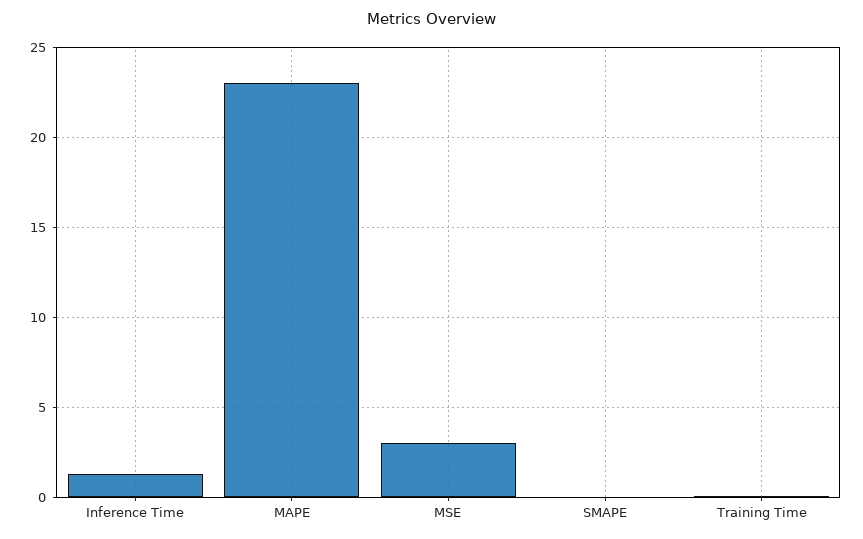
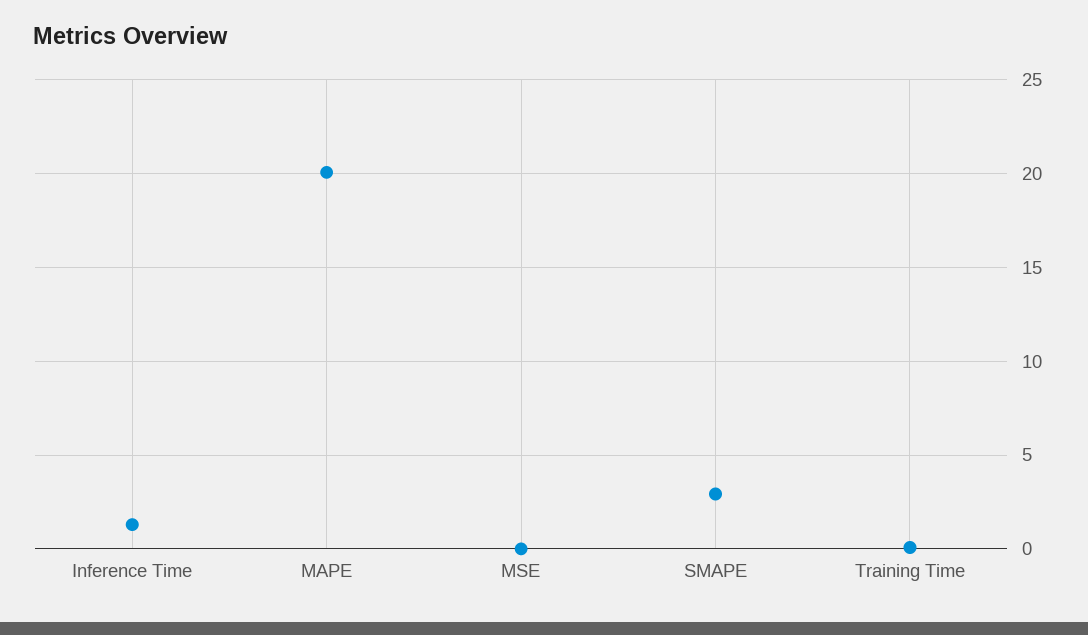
  {
    "Inference Time": 1.5,
-   "MAPE": 23,
+   "MAPE": 20,
-   "MSE": 3,
+   "MSE": 0,
-   "SMAPE": 0,
+   "SMAPE": 3,
    "Training Time": 0
  }

